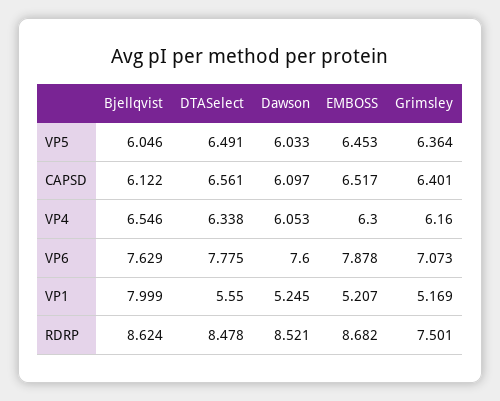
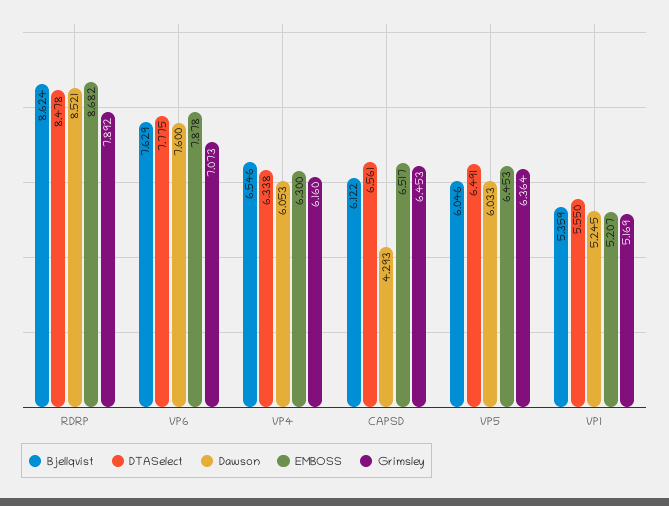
  {
    "Bjellqvist": {
      "VP5": 6.046,
      "CAPSD": 6.122,
      "VP4": 6.546,
      "VP6": 7.629,
-     "VP1": 7.999,
+     "VP1": 5.359,
      "RDRP": 8.624
    },
    "DTASelect": {
      "VP5": 6.491,
      "CAPSD": 6.561,
      "VP4": 6.338,
      "VP6": 7.775,
      "VP1": 5.55,
      "RDRP": 8.478
    },
    "Dawson": {
      "VP5": 6.033,
-     "CAPSD": 6.097,
+     "CAPSD": 4.293,
      "VP4": 6.053,
      "VP6": 7.6,
      "VP1": 5.245,
      "RDRP": 8.521
    },
    "EMBOSS": {
      "VP5": 6.453,
      "CAPSD": 6.517,
      "VP4": 6.3,
      "VP6": 7.878,
      "VP1": 5.207,
      "RDRP": 8.682
    },
    "Grimsley": {
      "VP5": 6.364,
-     "CAPSD": 6.401,
+     "CAPSD": 6.453,
      "VP4": 6.16,
      "VP6": 7.073,
      "VP1": 5.169,
-     "RDRP": 7.501
+     "RDRP": 7.892
    }
  }

